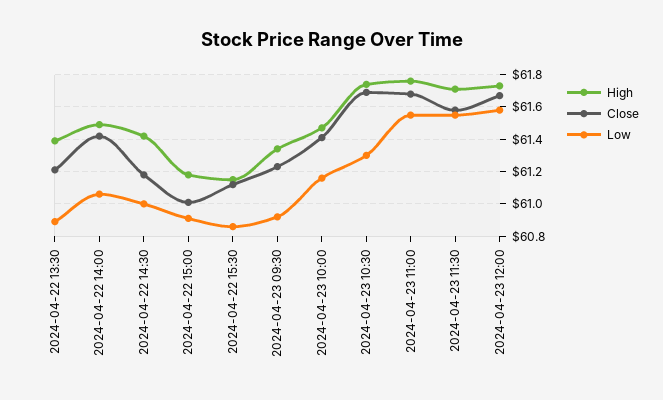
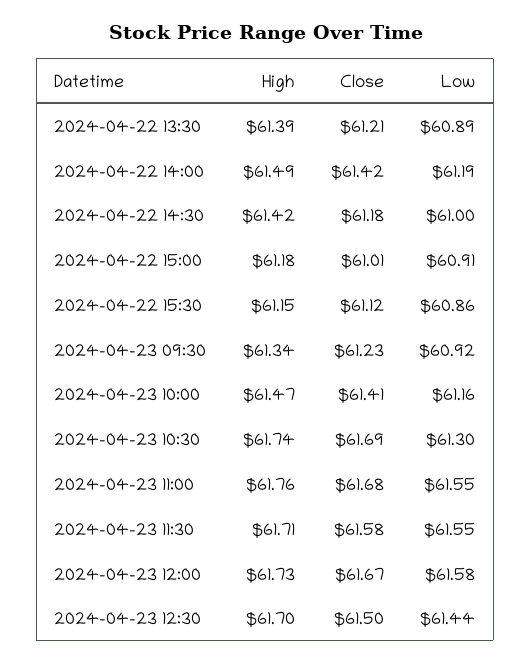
  {
    "High": {
      "2024-04-22 13:30": 61.39,
      "2024-04-22 14:00": 61.49,
      "2024-04-22 14:30": 61.42,
      "2024-04-22 15:00": 61.18,
      "2024-04-22 15:30": 61.15,
      "2024-04-23 09:30": 61.34,
      "2024-04-23 10:00": 61.47,
      "2024-04-23 10:30": 61.74,
      "2024-04-23 11:00": 61.76,
      "2024-04-23 11:30": 61.71,
-     "2024-04-23 12:00": 61.73
+     "2024-04-23 12:00": 61.73,
+     "2024-04-23 12:30": 61.7
    },
    "Close": {
      "2024-04-22 13:30": 61.21,
      "2024-04-22 14:00": 61.42,
      "2024-04-22 14:30": 61.18,
      "2024-04-22 15:00": 61.01,
      "2024-04-22 15:30": 61.12,
      "2024-04-23 09:30": 61.23,
      "2024-04-23 10:00": 61.41,
      "2024-04-23 10:30": 61.69,
      "2024-04-23 11:00": 61.68,
      "2024-04-23 11:30": 61.58,
-     "2024-04-23 12:00": 61.67
+     "2024-04-23 12:00": 61.67,
+     "2024-04-23 12:30": 61.5
    },
    "Low": {
      "2024-04-22 13:30": 60.89,
-     "2024-04-22 14:00": 61.05,
+     "2024-04-22 14:00": 61.19,
      "2024-04-22 14:30": 61,
      "2024-04-22 15:00": 60.91,
      "2024-04-22 15:30": 60.86,
      "2024-04-23 09:30": 60.92,
      "2024-04-23 10:00": 61.16,
      "2024-04-23 10:30": 61.3,
      "2024-04-23 11:00": 61.55,
      "2024-04-23 11:30": 61.55,
-     "2024-04-23 12:00": 61.58
+     "2024-04-23 12:00": 61.58,
+     "2024-04-23 12:30": 61.44
    }
  }

